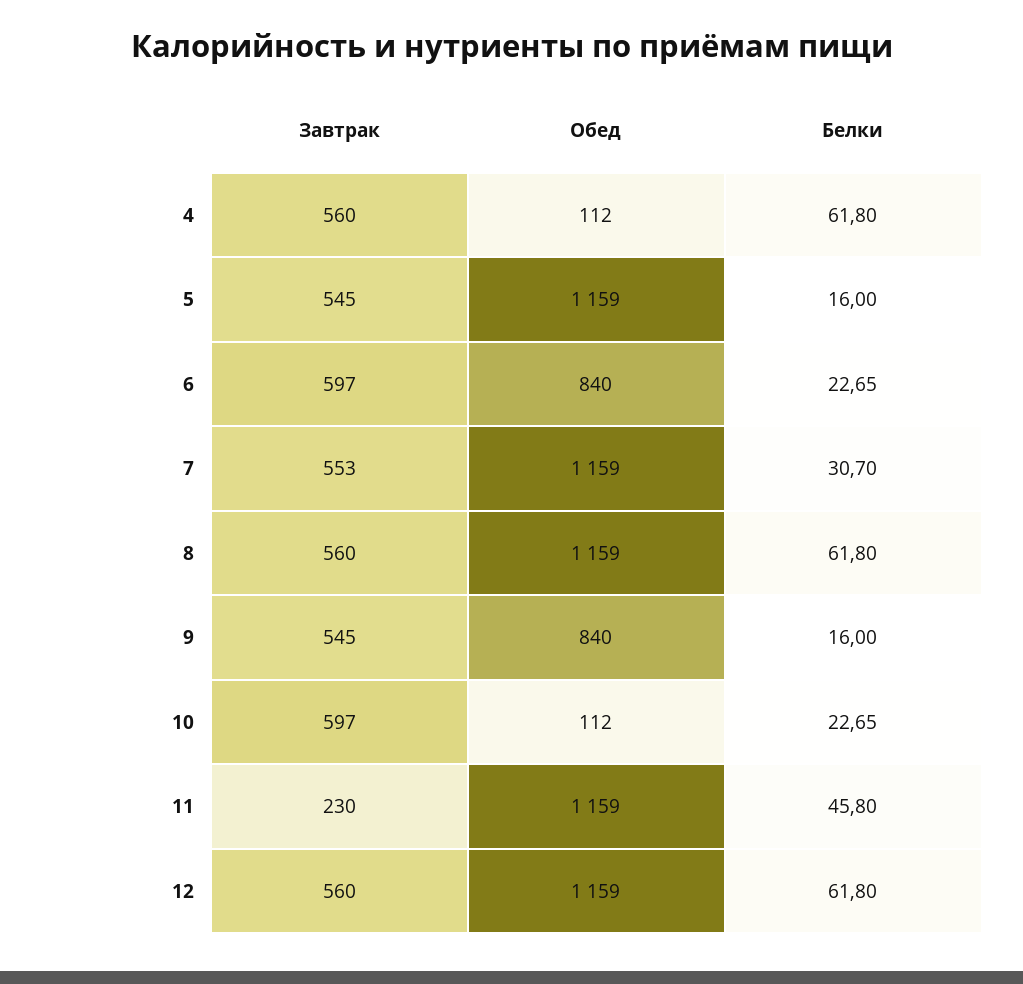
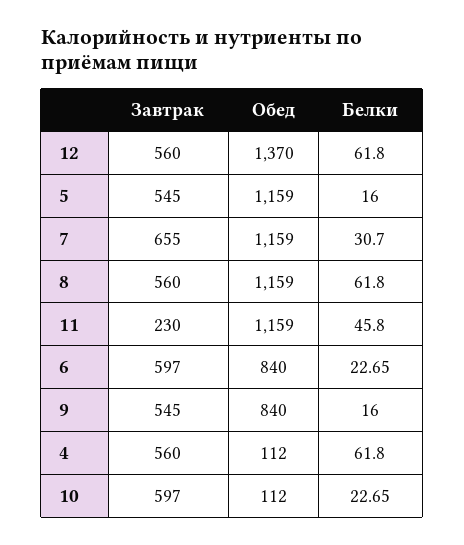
  {
    "Завтрак": {
      "4": 560,
      "5": 545,
      "6": 597,
-     "7": 553,
+     "7": 655,
      "8": 560,
      "9": 545,
      "10": 597,
      "11": 230,
      "12": 560
    },
    "Обед": {
      "4": 112,
      "5": 1159,
      "6": 840,
      "7": 1159,
      "8": 1159,
      "9": 840,
      "10": 112,
      "11": 1159,
-     "12": 1159
+     "12": 1370
    },
    "Белки": {
      "4": 61.8,
      "5": 16,
      "6": 22.65,
      "7": 30.7,
      "8": 61.8,
      "9": 16,
      "10": 22.65,
      "11": 45.8,
      "12": 61.8
    }
  }

